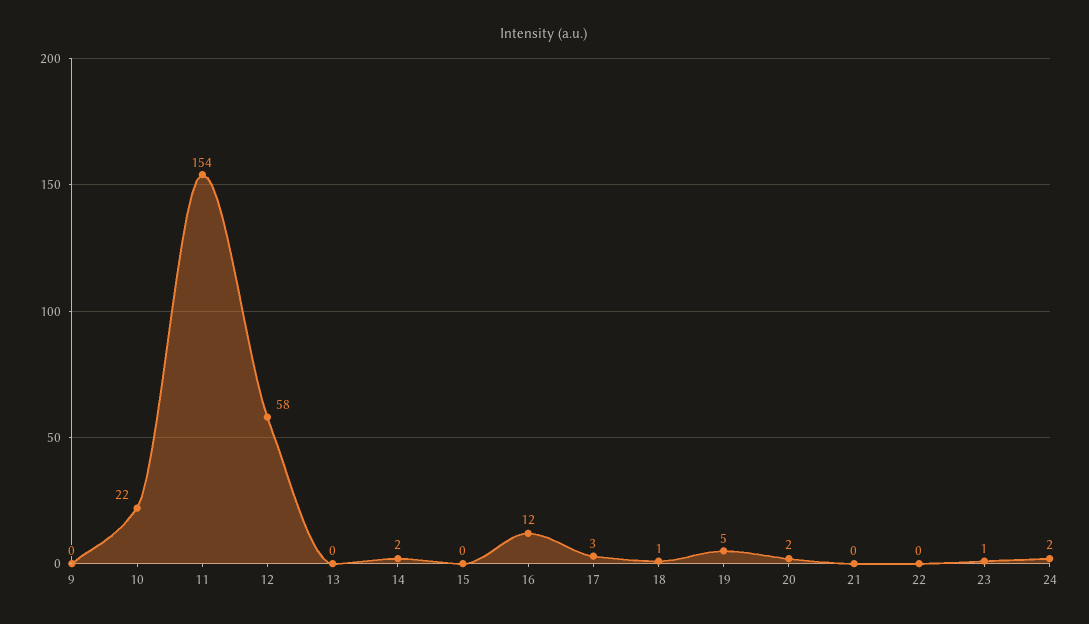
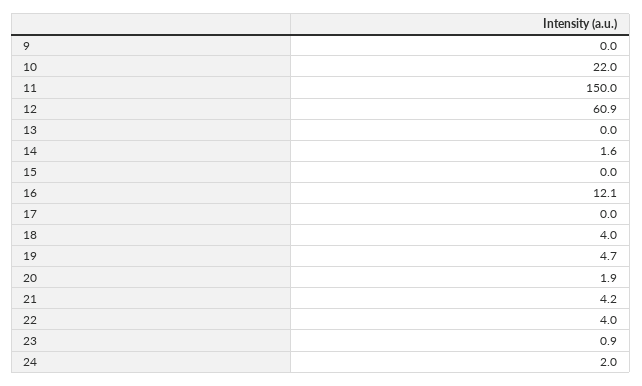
  {
    "9": 0,
    "10": 22,
-   "11": 154,
+   "11": 150,
-   "12": 58,
+   "12": 60.9,
    "13": 0,
    "14": 1.6,
    "15": 0,
    "16": 12.1,
-   "17": 3,
+   "17": 0,
-   "18": 1,
+   "18": 4,
    "19": 4.7,
    "20": 1.9,
-   "21": 0,
+   "21": 4.2,
-   "22": 0,
+   "22": 4,
    "23": 0.9,
    "24": 2
  }

